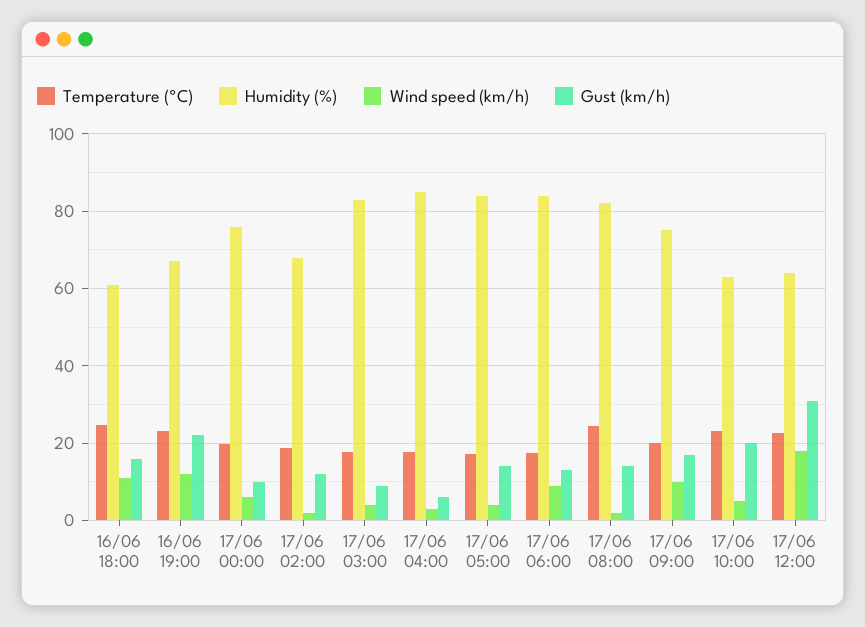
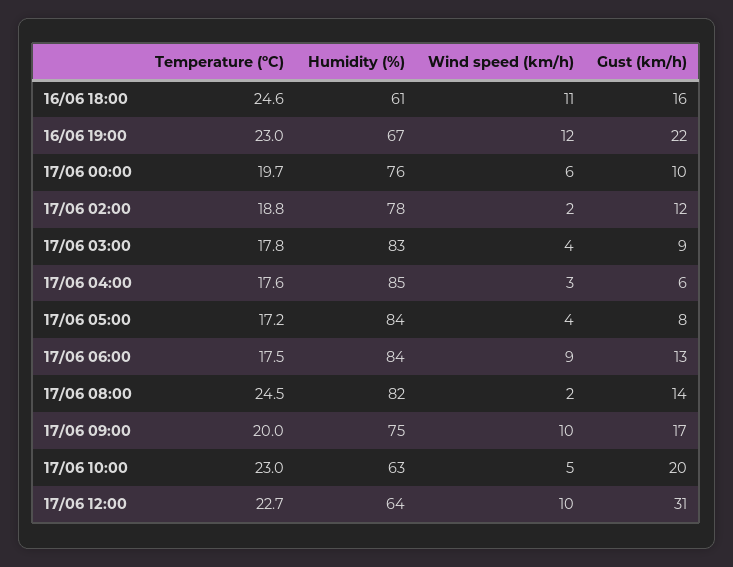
  {
    "Temperature (ºC)": {
      "16/06 18:00": 24.6,
      "16/06 19:00": 23,
      "17/06 00:00": 19.7,
      "17/06 02:00": 18.8,
      "17/06 03:00": 17.8,
      "17/06 04:00": 17.6,
      "17/06 05:00": 17.2,
      "17/06 06:00": 17.5,
      "17/06 08:00": 24.5,
      "17/06 09:00": 20,
      "17/06 10:00": 23,
      "17/06 12:00": 22.7
    },
    "Humidity (%)": {
      "16/06 18:00": 61,
      "16/06 19:00": 67,
      "17/06 00:00": 76,
-     "17/06 02:00": 68,
+     "17/06 02:00": 78,
      "17/06 03:00": 83,
      "17/06 04:00": 85,
      "17/06 05:00": 84,
      "17/06 06:00": 84,
      "17/06 08:00": 82,
      "17/06 09:00": 75,
      "17/06 10:00": 63,
      "17/06 12:00": 64
    },
    "Wind speed (km/h)": {
      "16/06 18:00": 11,
      "16/06 19:00": 12,
      "17/06 00:00": 6,
      "17/06 02:00": 2,
      "17/06 03:00": 4,
      "17/06 04:00": 3,
      "17/06 05:00": 4,
      "17/06 06:00": 9,
      "17/06 08:00": 2,
      "17/06 09:00": 10,
      "17/06 10:00": 5,
-     "17/06 12:00": 18
+     "17/06 12:00": 10
    },
    "Gust (km/h)": {
      "16/06 18:00": 16,
      "16/06 19:00": 22,
      "17/06 00:00": 10,
      "17/06 02:00": 12,
      "17/06 03:00": 9,
      "17/06 04:00": 6,
-     "17/06 05:00": 14,
+     "17/06 05:00": 8,
      "17/06 06:00": 13,
      "17/06 08:00": 14,
      "17/06 09:00": 17,
      "17/06 10:00": 20,
      "17/06 12:00": 31
    }
  }

